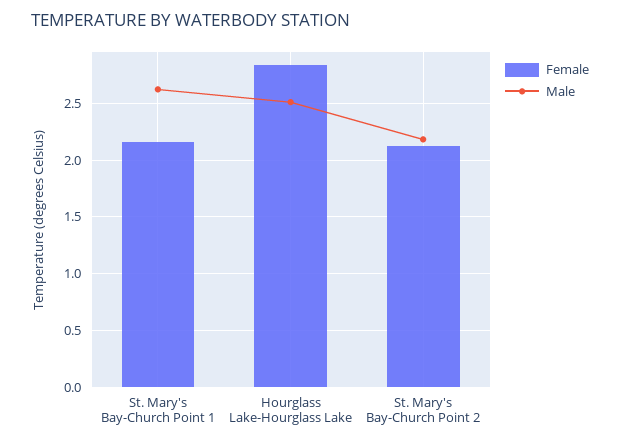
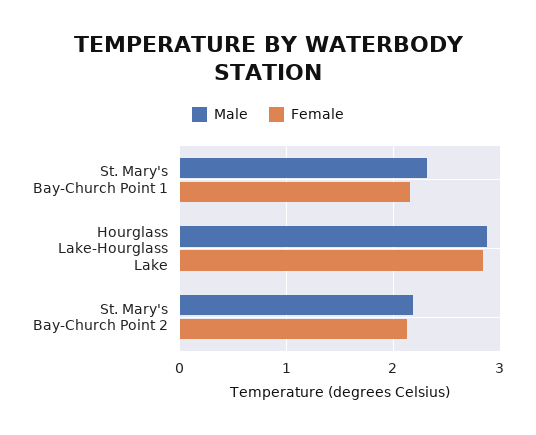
  {
    "Female": {
      "St. Mary's Bay-Church Point 1": 2.2,
      "Hourglass Lake-Hourglass Lake": 2.8,
      "St. Mary's Bay-Church Point 2": 2.1
    },
    "Male": {
-     "St. Mary's Bay-Church Point 1": 2.6,
+     "St. Mary's Bay-Church Point 1": 2.3,
-     "Hourglass Lake-Hourglass Lake": 2.5,
+     "Hourglass Lake-Hourglass Lake": 2.9,
      "St. Mary's Bay-Church Point 2": 2.2
    }
  }

